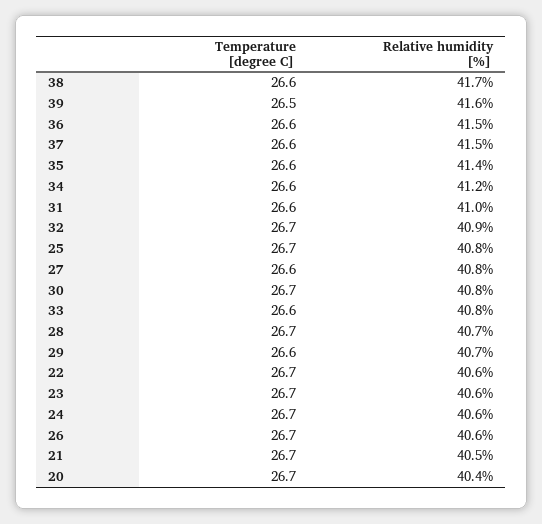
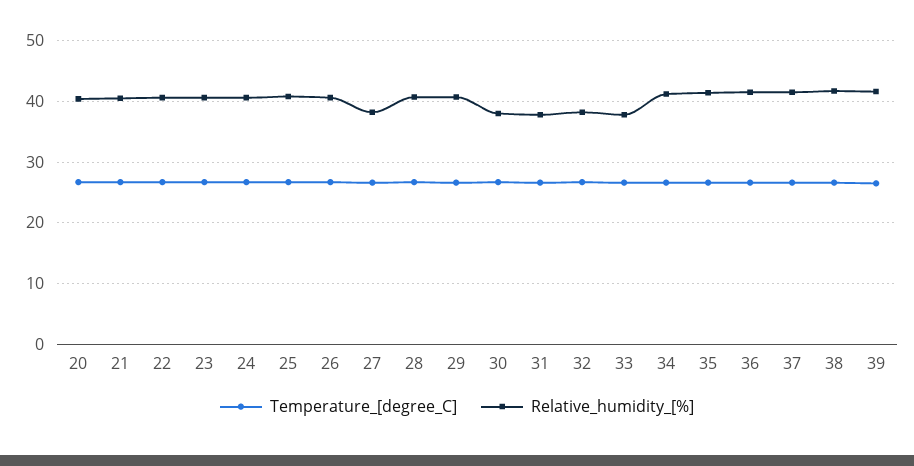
  {
    "Temperature [degree C]": {
      "38": 26.6,
      "39": 26.5,
      "36": 26.6,
      "37": 26.6,
      "35": 26.6,
      "34": 26.6,
      "31": 26.6,
      "32": 26.7,
      "25": 26.7,
      "27": 26.6,
      "30": 26.7,
      "33": 26.6,
      "28": 26.7,
      "29": 26.6,
      "22": 26.7,
      "23": 26.7,
      "24": 26.7,
      "26": 26.7,
      "21": 26.7,
      "20": 26.7
    },
    "Relative humidity [%]": {
      "38": 41.7,
      "39": 41.6,
      "36": 41.5,
      "37": 41.5,
      "35": 41.4,
      "34": 41.2,
-     "31": 41,
+     "31": 38,
-     "32": 40.9,
+     "32": 38,
      "25": 40.8,
-     "27": 40.8,
+     "27": 38,
-     "30": 40.8,
+     "30": 38,
-     "33": 40.8,
+     "33": 38,
      "28": 40.7,
      "29": 40.7,
      "22": 40.6,
      "23": 40.6,
      "24": 40.6,
      "26": 40.6,
      "21": 40.5,
      "20": 40.4
    }
  }

